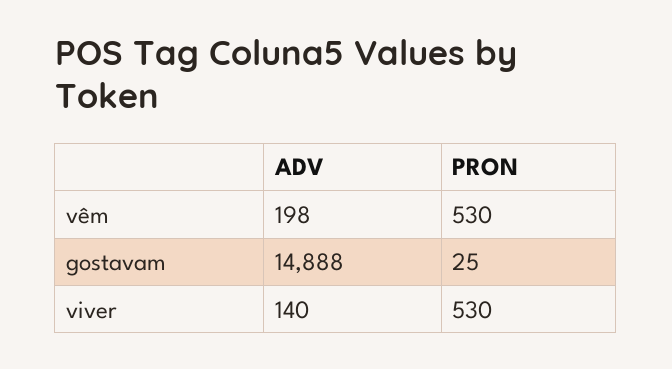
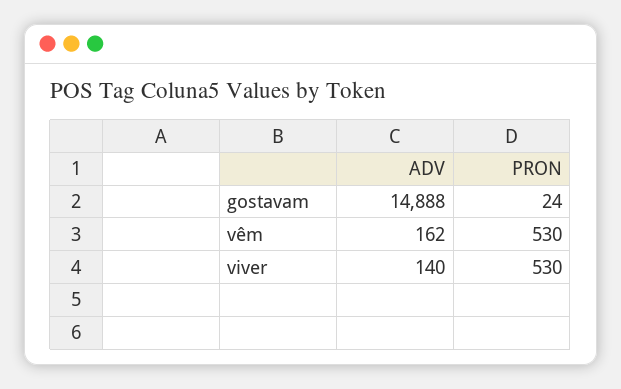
  {
    "ADV": {
-     "vêm": 198,
+     "vêm": 162,
      "gostavam": 14888,
      "viver": 140
    },
    "PRON": {
      "vêm": 530,
-     "gostavam": 25,
+     "gostavam": 24,
      "viver": 530
    }
  }

